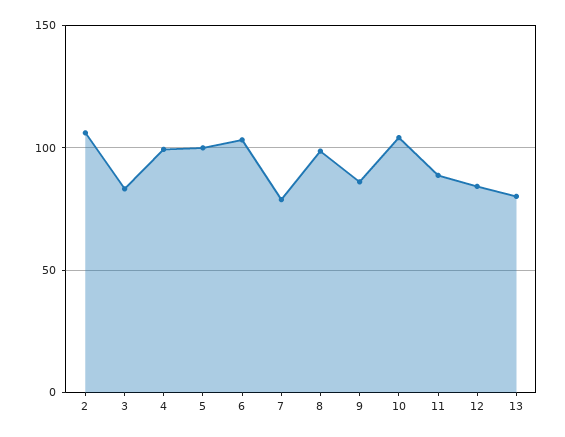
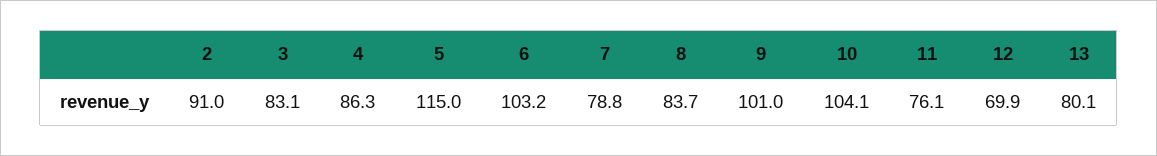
  {
-   "2": 105,
+   "2": 91,
    "3": 83.1,
-   "4": 100,
+   "4": 86.3,
-   "5": 100,
+   "5": 115,
    "6": 103.2,
    "7": 78.8,
-   "8": 100,
+   "8": 83.7,
-   "9": 85,
+   "9": 101,
    "10": 104.1,
-   "11": 90,
+   "11": 76.1,
-   "12": 85,
+   "12": 69.9,
    "13": 80.1
  }

